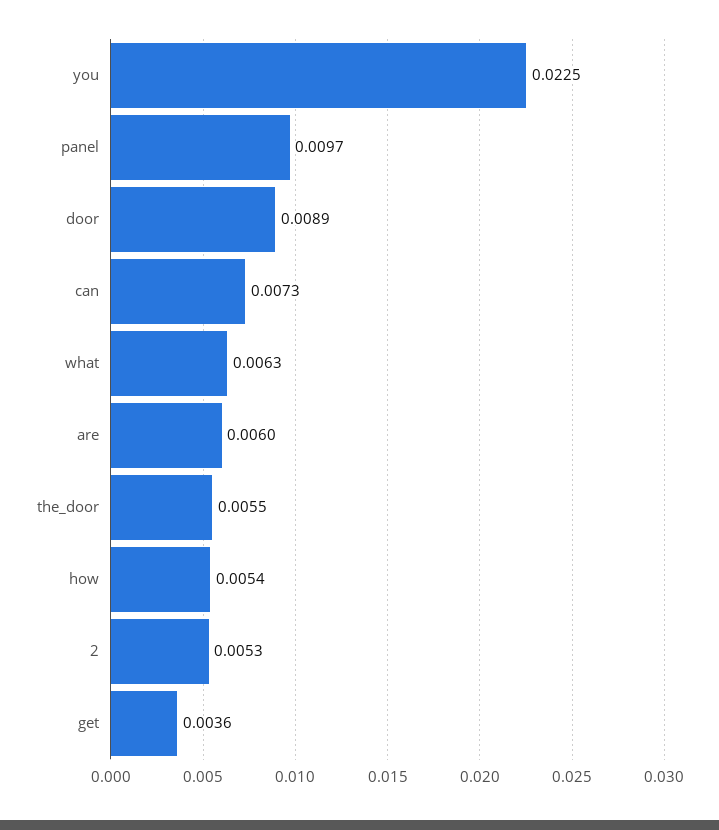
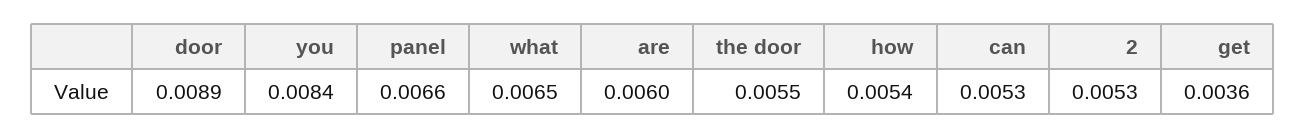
  {
-   "you": 0.0225,
+   "you": 0.0084,
-   "panel": 0.0097,
+   "panel": 0.0066,
    "door": 0.0089,
-   "can": 0.0073,
+   "can": 0.0053,
-   "what": 0.0063,
+   "what": 0.0065,
    "are": 0.006,
    "the_door": 0.0055,
    "how": 0.0054,
    "2": 0.0053,
    "get": 0.0036
  }

